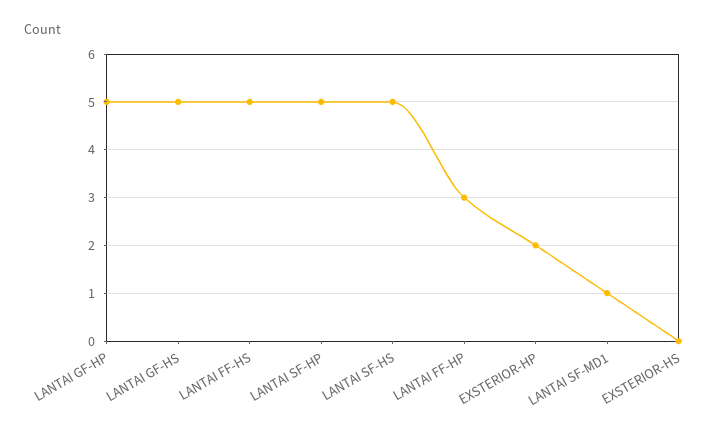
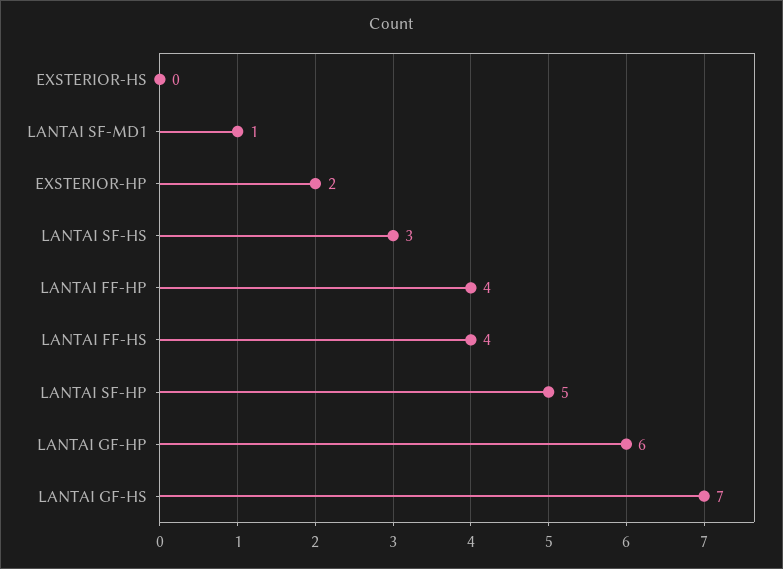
  {
-   "LANTAI GF-HP": 5,
+   "LANTAI GF-HP": 6,
-   "LANTAI GF-HS": 5,
+   "LANTAI GF-HS": 7,
-   "LANTAI FF-HS": 5,
+   "LANTAI FF-HS": 4,
    "LANTAI SF-HP": 5,
-   "LANTAI SF-HS": 5,
+   "LANTAI SF-HS": 3,
-   "LANTAI FF-HP": 3,
+   "LANTAI FF-HP": 4,
    "EXSTERIOR-HP": 2,
    "LANTAI SF-MD1": 1,
    "EXSTERIOR-HS": 0
  }

